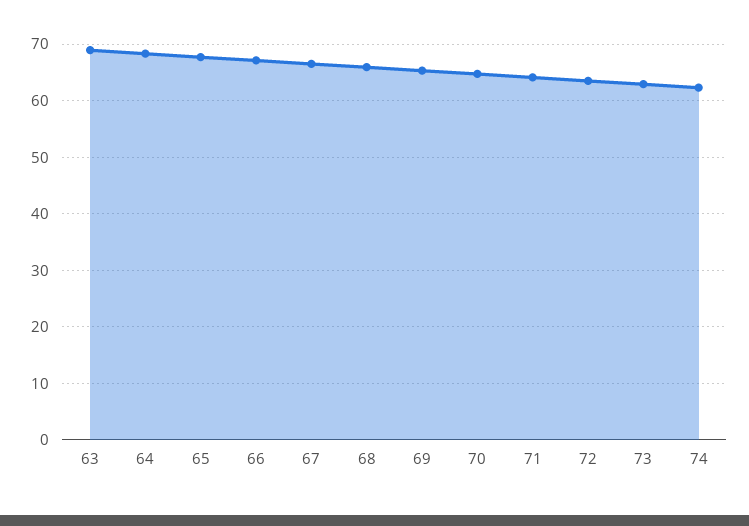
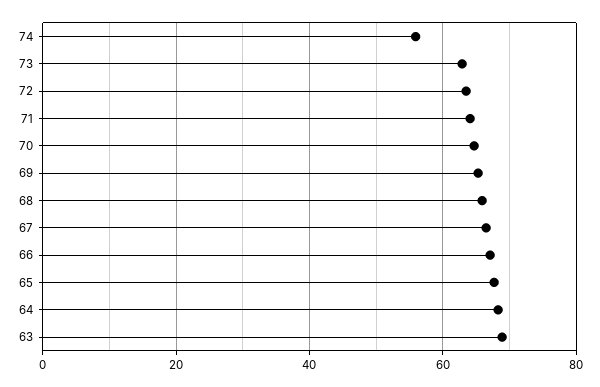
  {
    "63": 68,
    "64": 68,
    "65": 68,
    "66": 68,
    "67": 66,
    "68": 66,
    "69": 66,
    "70": 64,
    "71": 64,
    "72": 64,
    "73": 62,
-   "74": 62
+   "74": 56
  }

